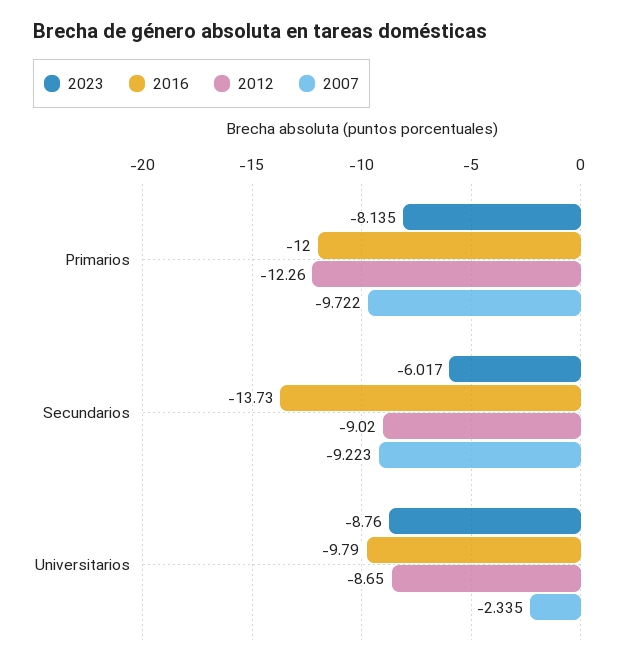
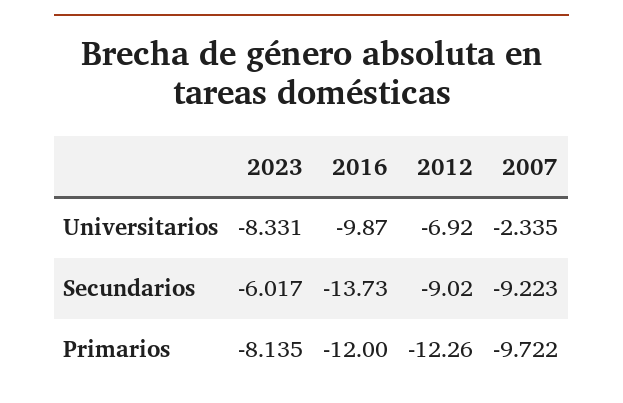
  {
    "2023": {
      "Primarios": -8.135,
      "Secundarios": -6.017,
-     "Universitarios": -8.76
+     "Universitarios": -8.331
    },
    "2016": {
      "Primarios": -12,
      "Secundarios": -13.73,
-     "Universitarios": -9.79
+     "Universitarios": -9.87
    },
    "2012": {
      "Primarios": -12.26,
      "Secundarios": -9.02,
-     "Universitarios": -8.65
+     "Universitarios": -6.92
    },
    "2007": {
      "Primarios": -9.722,
      "Secundarios": -9.223,
      "Universitarios": -2.335
    }
  }

